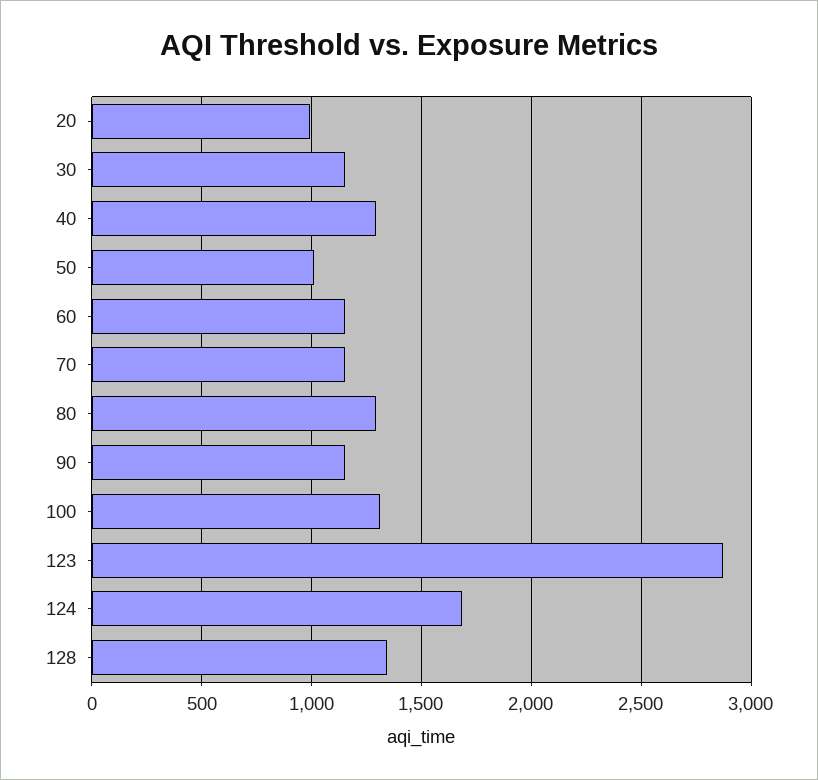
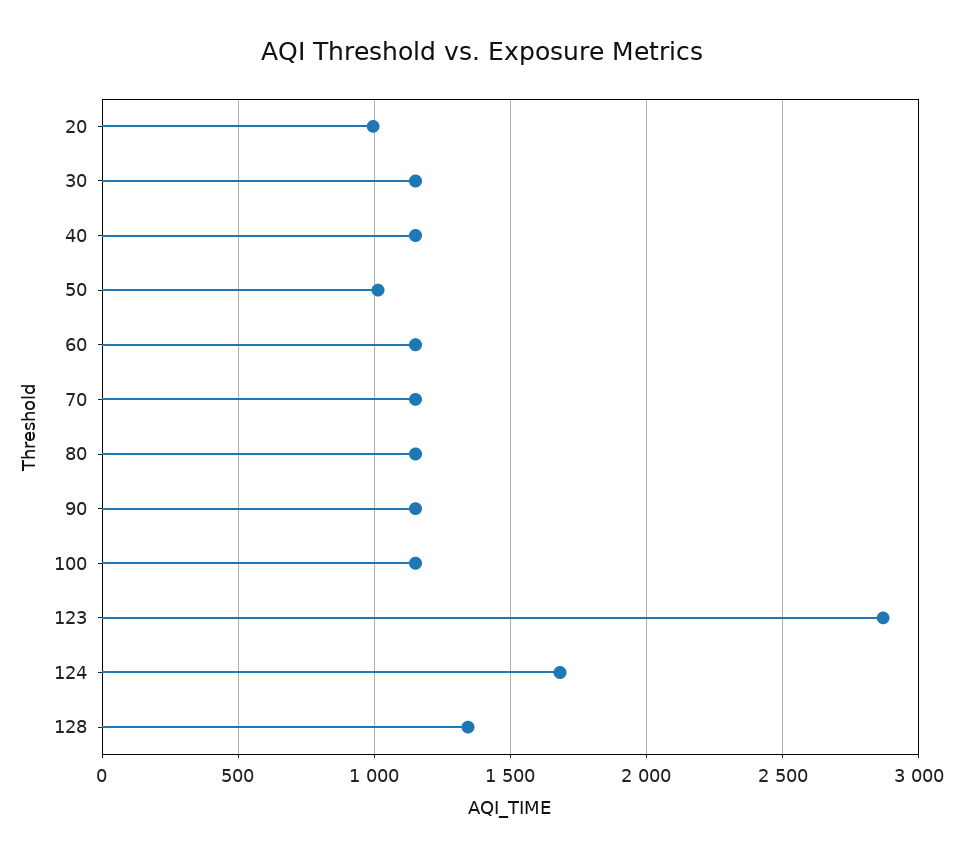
  {
    "20": 1000,
    "30": 1150,
-   "40": 1300,
+   "40": 1150,
    "50": 1000,
    "60": 1150,
    "70": 1150,
-   "80": 1300,
+   "80": 1150,
    "90": 1150,
-   "100": 1300,
+   "100": 1150,
    "123": 2850,
    "124": 1700,
    "128": 1350
  }

